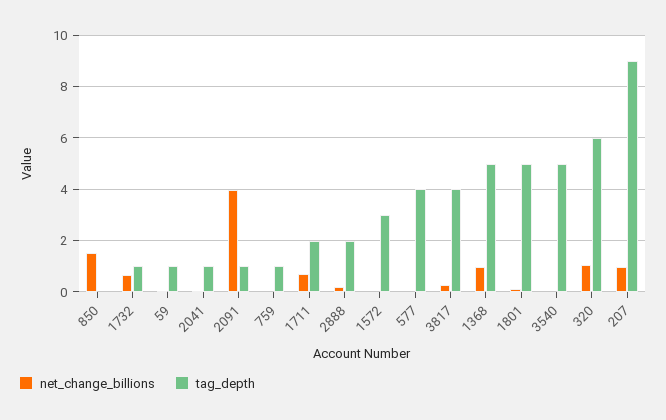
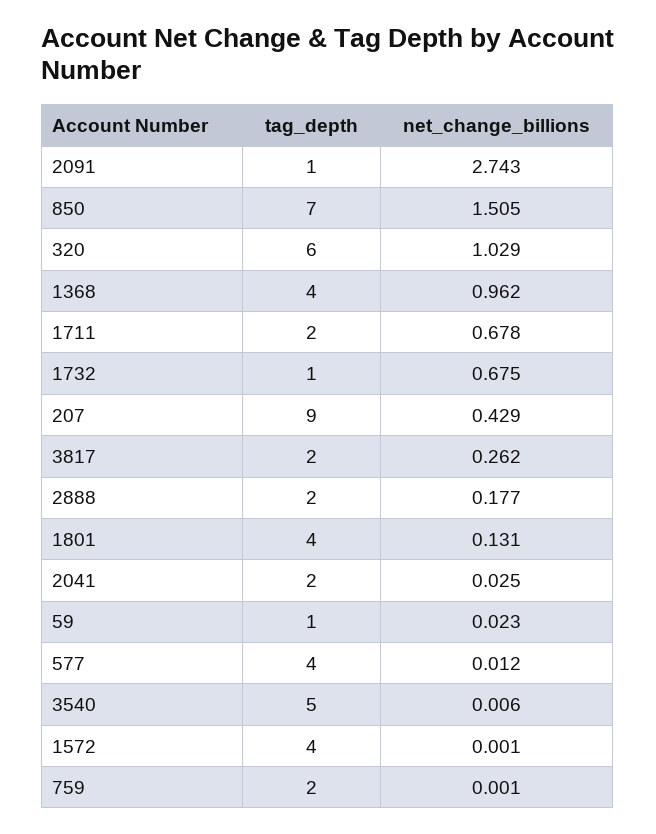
  {
    "net_change_billions": {
      "850": 1.505,
      "1732": 0.675,
      "59": 0.023,
      "2041": 0.025,
-     "2091": 4,
+     "2091": 2.743,
      "759": 0.001,
      "1711": 0.678,
      "2888": 0.177,
      "1572": 0.001,
      "577": 0.012,
      "3817": 0.262,
      "1368": 0.962,
      "1801": 0.131,
      "3540": 0.006,
      "320": 1.029,
-     "207": 1
+     "207": 0.429
    },
    "tag_depth": {
-     "850": 0,
+     "850": 7,
      "1732": 1,
      "59": 1,
-     "2041": 1,
+     "2041": 2,
      "2091": 1,
-     "759": 1,
+     "759": 2,
      "1711": 2,
      "2888": 2,
-     "1572": 3,
+     "1572": 4,
      "577": 4,
-     "3817": 4,
+     "3817": 2,
-     "1368": 5,
+     "1368": 4,
-     "1801": 5,
+     "1801": 4,
      "3540": 5,
      "320": 6,
      "207": 9
    }
  }

